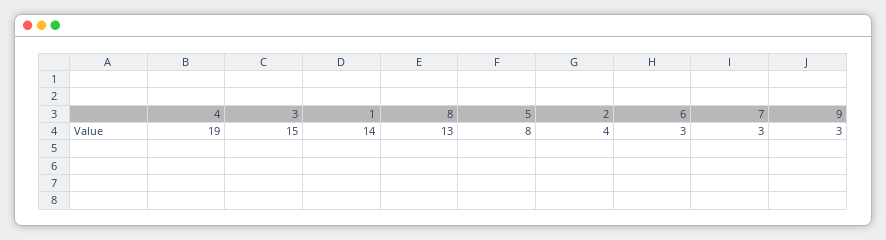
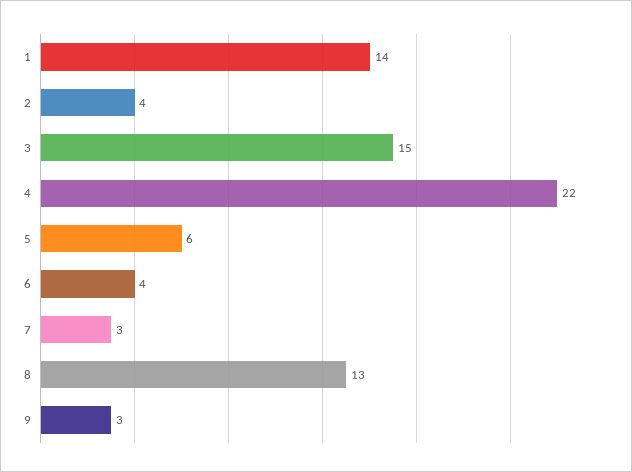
  {
-   "4": 19,
+   "4": 22,
    "3": 15,
    "1": 14,
    "8": 13,
-   "5": 8,
+   "5": 6,
    "2": 4,
-   "6": 3,
+   "6": 4,
    "7": 3,
    "9": 3
  }

